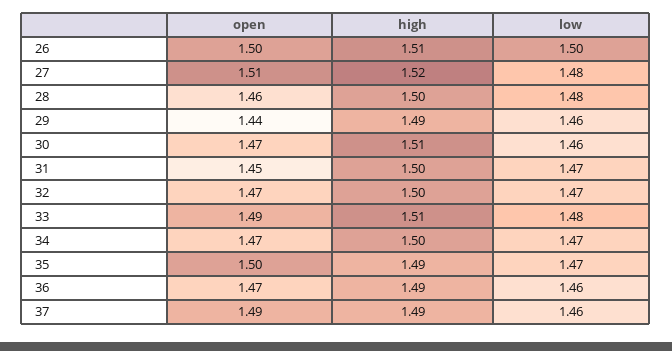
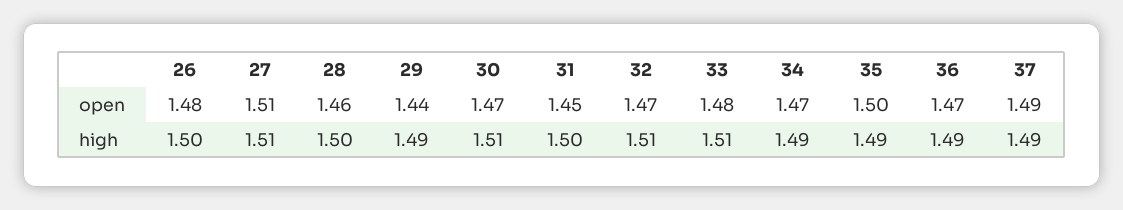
  {
    "open": {
-     "26": 1.5,
+     "26": 1.48,
      "27": 1.51,
      "28": 1.46,
      "29": 1.44,
      "30": 1.47,
      "31": 1.45,
      "32": 1.47,
-     "33": 1.49,
+     "33": 1.48,
      "34": 1.47,
      "35": 1.5,
      "36": 1.47,
      "37": 1.49
    },
    "high": {
-     "26": 1.51,
+     "26": 1.5,
-     "27": 1.52,
+     "27": 1.51,
      "28": 1.5,
      "29": 1.49,
      "30": 1.51,
      "31": 1.5,
-     "32": 1.5,
+     "32": 1.51,
      "33": 1.51,
-     "34": 1.5,
+     "34": 1.49,
      "35": 1.49,
      "36": 1.49,
      "37": 1.49
-   },
+   }
-   "low": {
-     "26": 1.5,
-     "27": 1.48,
-     "28": 1.48,
-     "29": 1.46,
-     "30": 1.46,
-     "31": 1.47,
-     "32": 1.47,
-     "33": 1.48,
-     "34": 1.47,
-     "35": 1.47,
-     "36": 1.46,
-     "37": 1.46
-   }
  }

